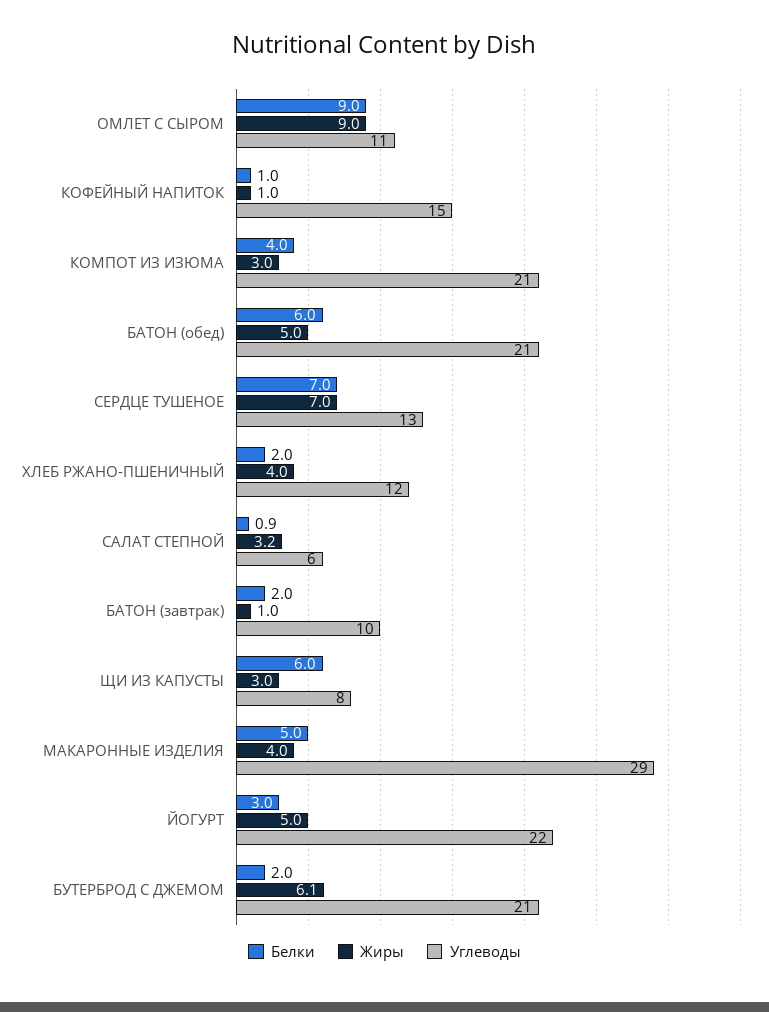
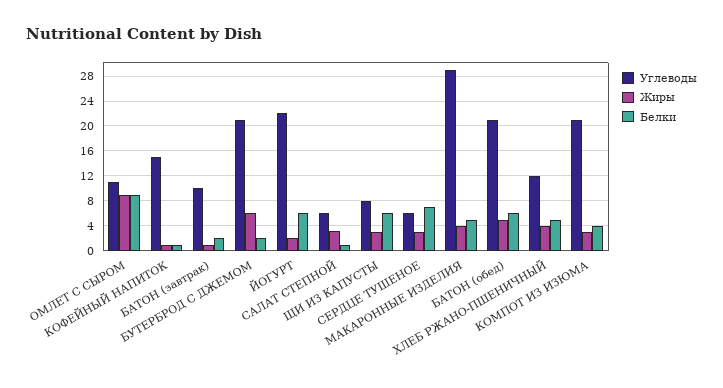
  {
    "Белки": {
      "ОМЛЕТ С СЫРОМ": 9,
      "КОФЕЙНЫЙ НАПИТОК": 1,
      "КОМПОТ ИЗ ИЗЮМА": 4,
      "БАТОН (обед)": 6,
      "СЕРДЦЕ ТУШЕНОЕ": 7,
-     "ХЛЕБ РЖАНО-ПШЕНИЧНЫЙ": 2,
+     "ХЛЕБ РЖАНО-ПШЕНИЧНЫЙ": 5,
      "САЛАТ СТЕПНОЙ": 0.9,
      "БАТОН (завтрак)": 2,
      "ЩИ ИЗ КАПУСТЫ": 6,
      "МАКАРОННЫЕ ИЗДЕЛИЯ": 5,
-     "ЙОГУРТ": 3,
+     "ЙОГУРТ": 6,
      "БУТЕРБРОД С ДЖЕМОМ": 2
    },
    "Жиры": {
      "ОМЛЕТ С СЫРОМ": 9,
      "КОФЕЙНЫЙ НАПИТОК": 1,
      "КОМПОТ ИЗ ИЗЮМА": 3,
      "БАТОН (обед)": 5,
-     "СЕРДЦЕ ТУШЕНОЕ": 7,
+     "СЕРДЦЕ ТУШЕНОЕ": 3,
      "ХЛЕБ РЖАНО-ПШЕНИЧНЫЙ": 4,
      "САЛАТ СТЕПНОЙ": 3.2,
      "БАТОН (завтрак)": 1,
      "ЩИ ИЗ КАПУСТЫ": 3,
      "МАКАРОННЫЕ ИЗДЕЛИЯ": 4,
-     "ЙОГУРТ": 5,
+     "ЙОГУРТ": 2,
      "БУТЕРБРОД С ДЖЕМОМ": 6.1
    },
    "Углеводы": {
      "ОМЛЕТ С СЫРОМ": 11,
      "КОФЕЙНЫЙ НАПИТОК": 15,
      "КОМПОТ ИЗ ИЗЮМА": 21,
      "БАТОН (обед)": 21,
-     "СЕРДЦЕ ТУШЕНОЕ": 13,
+     "СЕРДЦЕ ТУШЕНОЕ": 6,
      "ХЛЕБ РЖАНО-ПШЕНИЧНЫЙ": 12,
      "САЛАТ СТЕПНОЙ": 6,
      "БАТОН (завтрак)": 10,
      "ЩИ ИЗ КАПУСТЫ": 8,
      "МАКАРОННЫЕ ИЗДЕЛИЯ": 29,
      "ЙОГУРТ": 22,
      "БУТЕРБРОД С ДЖЕМОМ": 21
    }
  }

